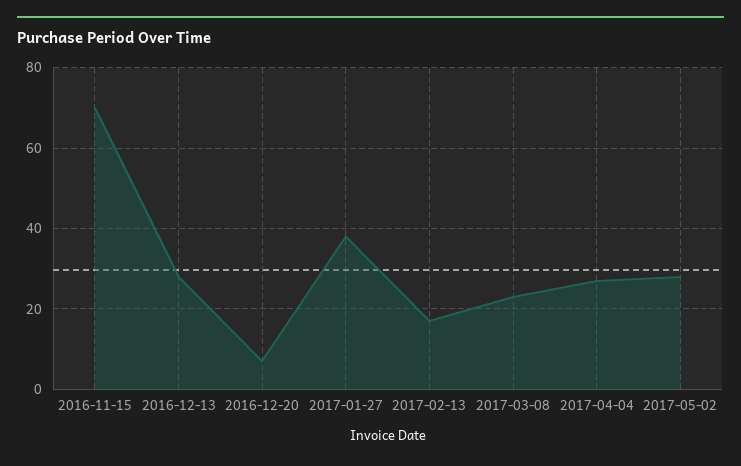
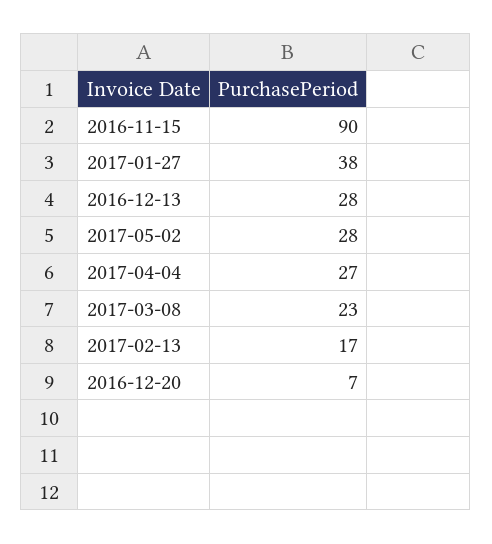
  {
-   "2016-11-15": 70,
+   "2016-11-15": 90,
    "2016-12-13": 28,
    "2016-12-20": 7,
    "2017-01-27": 38,
    "2017-02-13": 17,
    "2017-03-08": 23,
    "2017-04-04": 27,
    "2017-05-02": 28
  }

